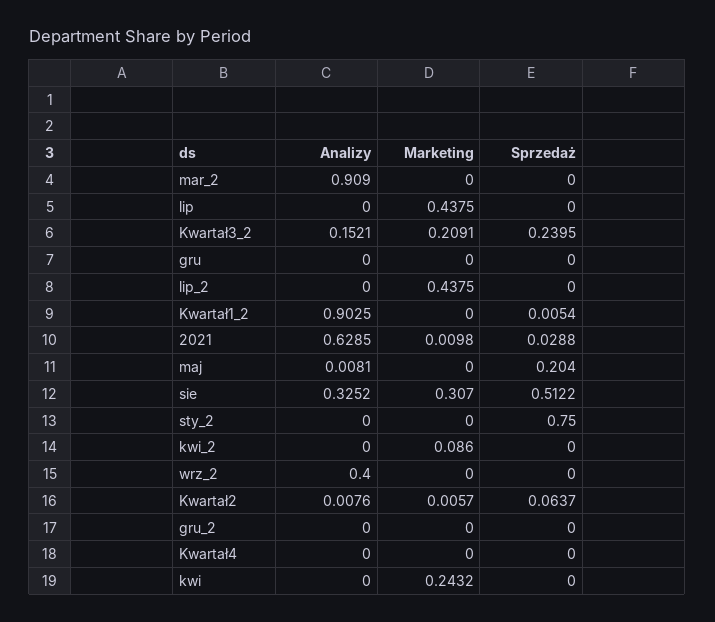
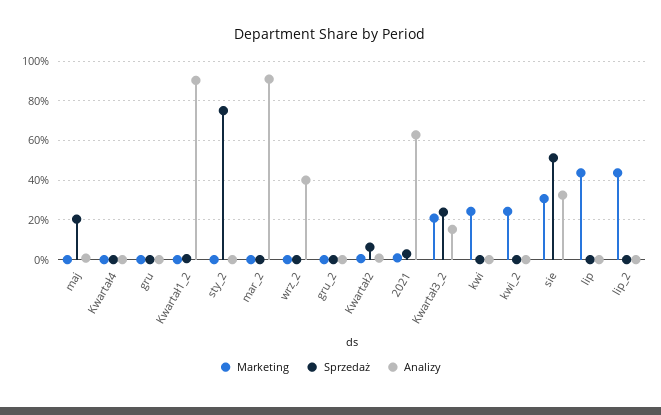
  {
    "Analizy": {
      "mar_2": 0.909,
      "lip": 0,
      "Kwartał3_2": 0.1521,
      "gru": 0,
      "lip_2": 0,
      "Kwartał1_2": 0.9025,
      "2021": 0.6285,
      "maj": 0.0081,
      "sie": 0.3252,
      "sty_2": 0,
      "kwi_2": 0,
      "wrz_2": 0.4,
      "Kwartał2": 0.0076,
      "gru_2": 0,
      "Kwartał4": 0,
      "kwi": 0
    },
    "Marketing": {
      "mar_2": 0,
      "lip": 0.4375,
      "Kwartał3_2": 0.2091,
      "gru": 0,
      "lip_2": 0.4375,
      "Kwartał1_2": 0,
      "2021": 0.0098,
      "maj": 0,
      "sie": 0.307,
      "sty_2": 0,
-     "kwi_2": 0.086,
+     "kwi_2": 0.25,
      "wrz_2": 0,
      "Kwartał2": 0.0057,
      "gru_2": 0,
      "Kwartał4": 0,
      "kwi": 0.2432
    },
    "Sprzedaż": {
      "mar_2": 0,
      "lip": 0,
      "Kwartał3_2": 0.2395,
      "gru": 0,
      "lip_2": 0,
      "Kwartał1_2": 0.0054,
      "2021": 0.0288,
      "maj": 0.204,
      "sie": 0.5122,
      "sty_2": 0.75,
      "kwi_2": 0,
      "wrz_2": 0,
      "Kwartał2": 0.0637,
      "gru_2": 0,
      "Kwartał4": 0,
      "kwi": 0
    }
  }

